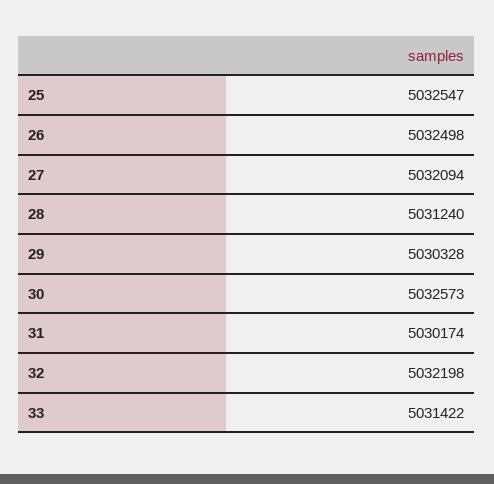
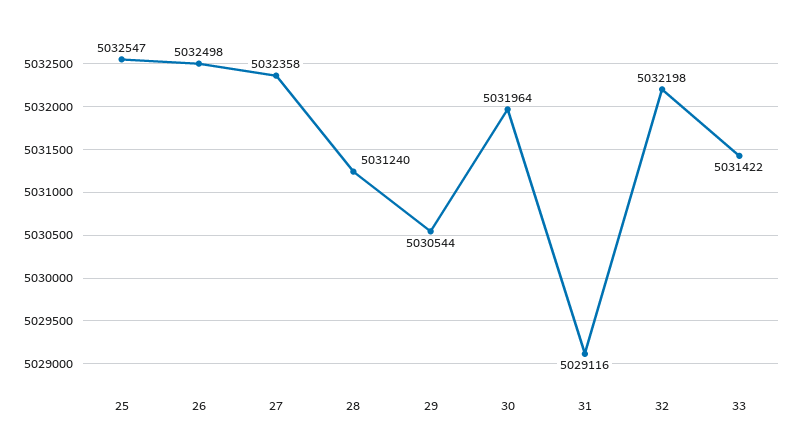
  {
    "25": 5032547,
    "26": 5032498,
-   "27": 5032094,
+   "27": 5032358,
    "28": 5031240,
-   "29": 5030328,
+   "29": 5030544,
-   "30": 5032573,
+   "30": 5031964,
-   "31": 5030174,
+   "31": 5029116,
    "32": 5032198,
    "33": 5031422
  }

